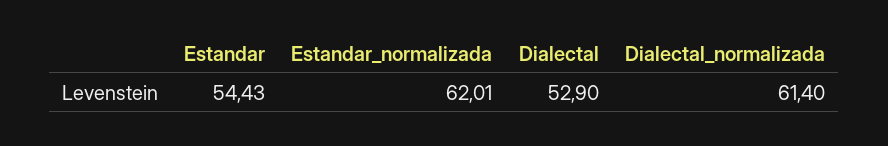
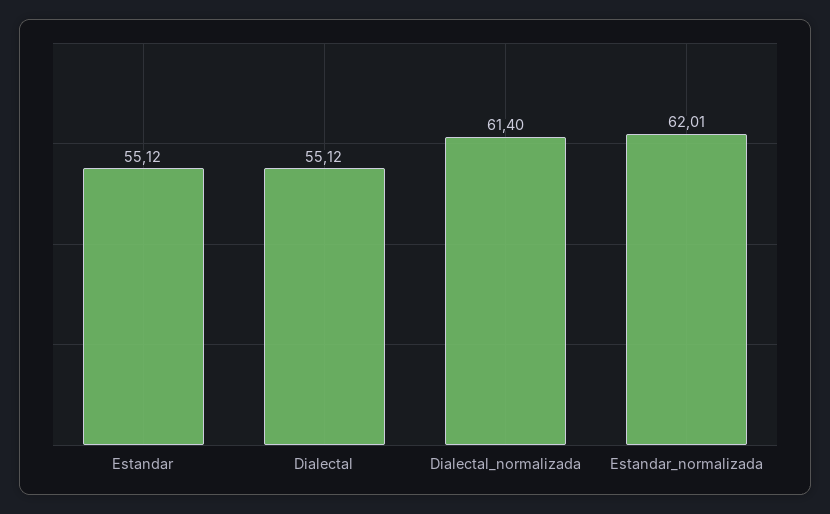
  {
-   "Estandar": 54.43,
+   "Estandar": 55.12,
    "Estandar_normalizada": 62.01,
-   "Dialectal": 52.9,
+   "Dialectal": 55.12,
    "Dialectal_normalizada": 61.4
  }

